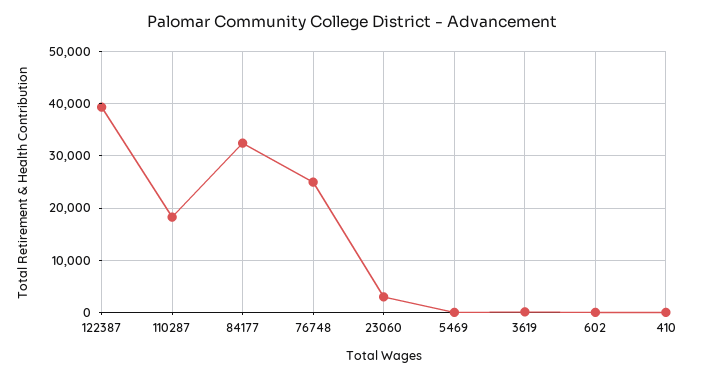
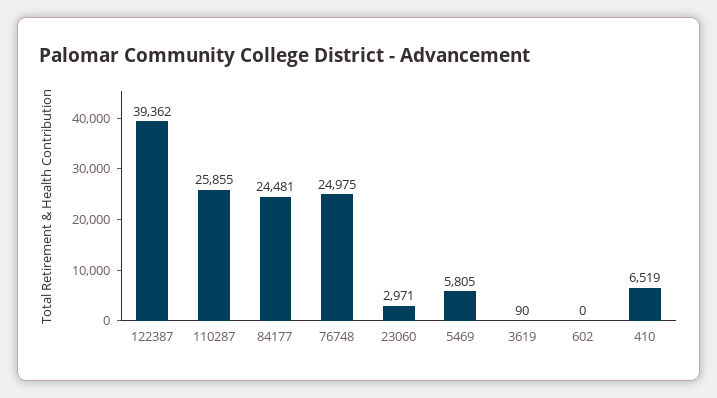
  {
    "122387": 39362,
-   "110287": 18000,
+   "110287": 25855,
-   "84177": 32000,
+   "84177": 24481,
    "76748": 24975,
    "23060": 2971,
-   "5469": 0,
+   "5469": 5805,
    "3619": 90,
    "602": 0,
-   "410": 0
+   "410": 6519
  }

